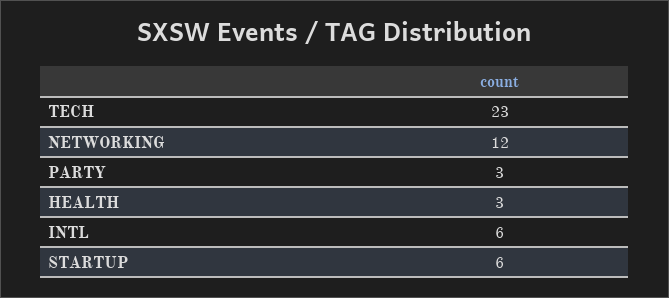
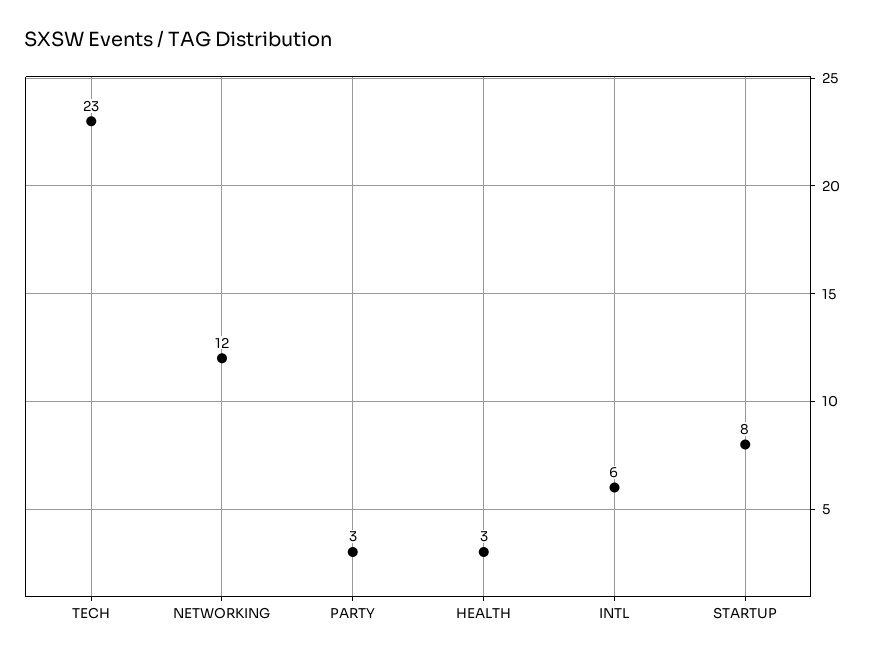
  {
    "TECH": 23,
    "NETWORKING": 12,
    "PARTY": 3,
    "HEALTH": 3,
    "INTL": 6,
-   "STARTUP": 6
+   "STARTUP": 8
  }

